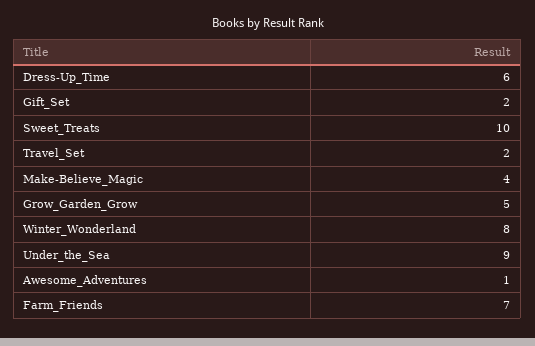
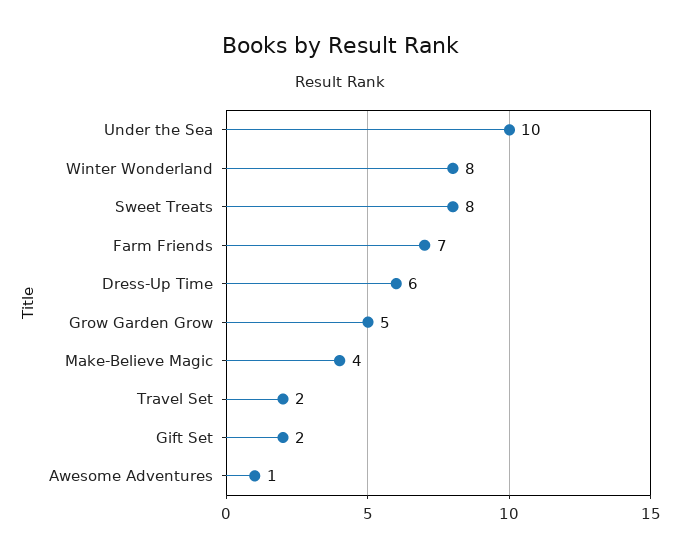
  {
    "Dress-Up_Time": 6,
    "Gift_Set": 2,
-   "Sweet_Treats": 10,
+   "Sweet_Treats": 8,
    "Travel_Set": 2,
    "Make-Believe_Magic": 4,
    "Grow_Garden_Grow": 5,
    "Winter_Wonderland": 8,
-   "Under_the_Sea": 9,
+   "Under_the_Sea": 10,
    "Awesome_Adventures": 1,
    "Farm_Friends": 7
  }

